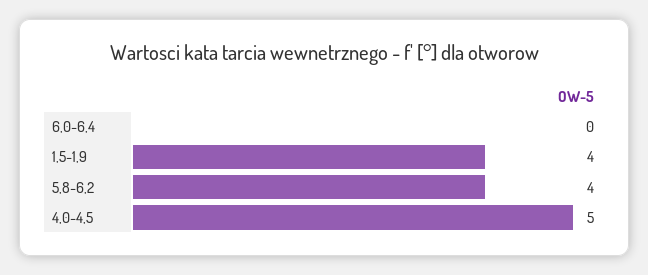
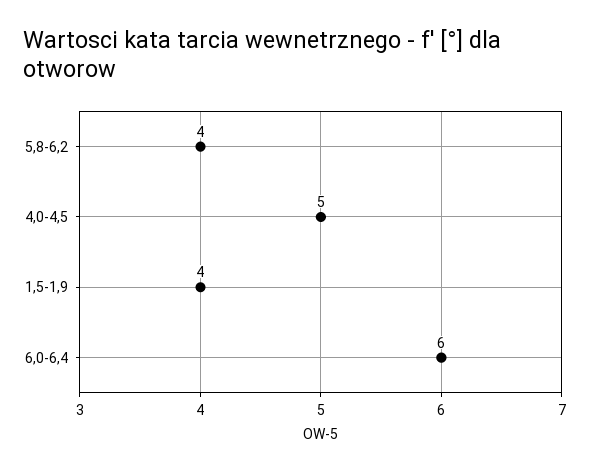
  {
-   "6,0-6,4": 0,
+   "6,0-6,4": 6,
    "1,5-1,9": 4,
    "5,8-6,2": 4,
    "4,0-4,5": 5
  }

